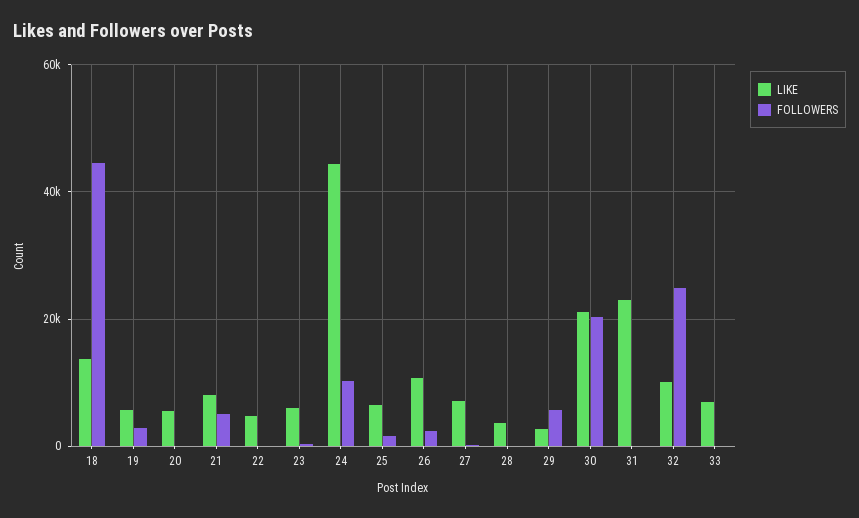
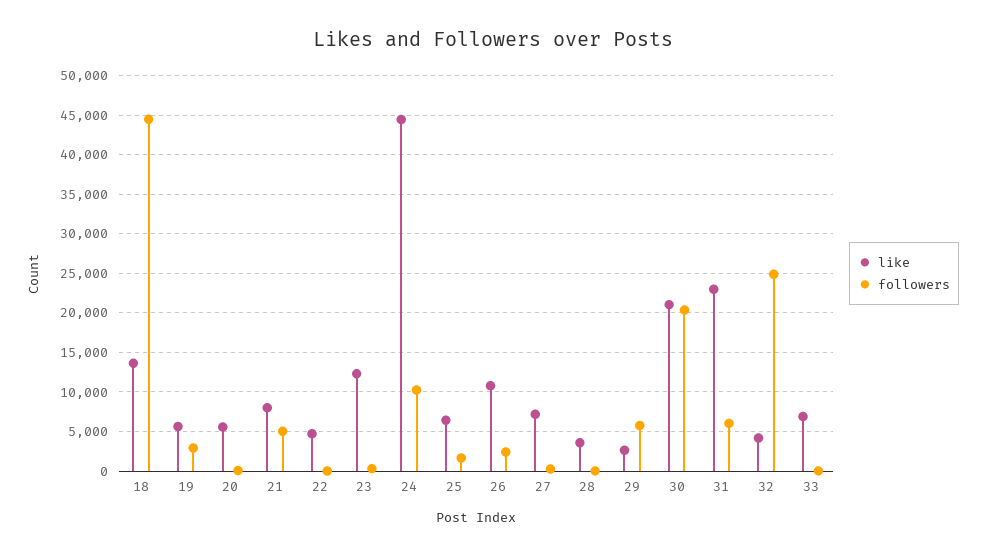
  {
    "LIKE": {
      "18": 14000,
      "19": 6000,
      "20": 6000,
      "21": 8000,
      "22": 5000,
-     "23": 6000,
+     "23": 12000,
      "24": 44000,
      "25": 6000,
      "26": 11000,
      "27": 7000,
      "28": 4000,
      "29": 3000,
      "30": 21000,
      "31": 23000,
-     "32": 10000,
+     "32": 4000,
      "33": 7000
    },
    "FOLLOWERS": {
      "18": 44000,
      "19": 3000,
      "20": 0,
      "21": 5000,
      "22": 0,
      "23": 0,
      "24": 10000,
      "25": 2000,
      "26": 2000,
      "27": 0,
      "28": 0,
      "29": 6000,
      "30": 20000,
-     "31": 0,
+     "31": 6000,
      "32": 25000,
      "33": 0
    }
  }

